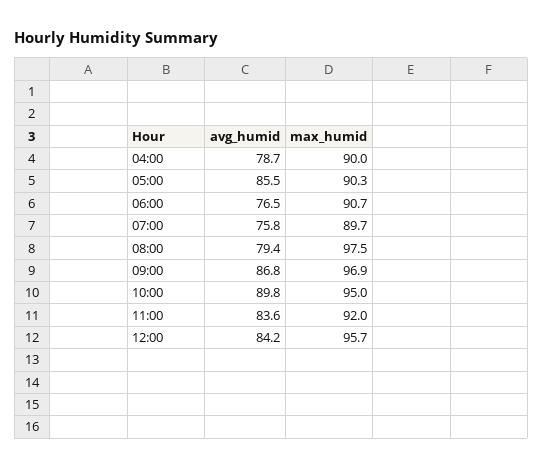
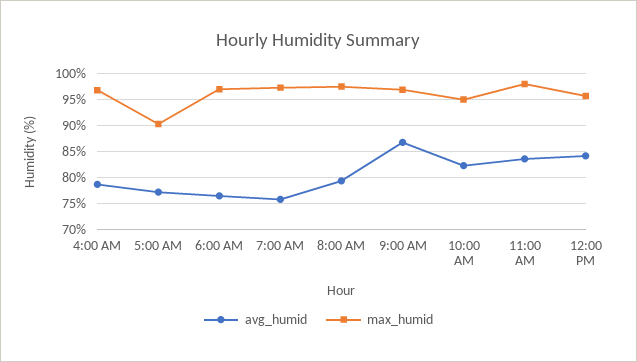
  {
    "avg_humid": {
      "04:00": 78.7,
-     "05:00": 85.5,
+     "05:00": 77.5,
      "06:00": 76.5,
      "07:00": 75.8,
      "08:00": 79.4,
      "09:00": 86.8,
-     "10:00": 89.8,
+     "10:00": 82.5,
      "11:00": 83.6,
      "12:00": 84.2
    },
    "max_humid": {
-     "04:00": 90,
+     "04:00": 97.5,
      "05:00": 90.3,
-     "06:00": 90.7,
+     "06:00": 97.5,
-     "07:00": 89.7,
+     "07:00": 97.5,
      "08:00": 97.5,
      "09:00": 96.9,
      "10:00": 95,
-     "11:00": 92,
+     "11:00": 97.5,
      "12:00": 95.7
    }
  }

